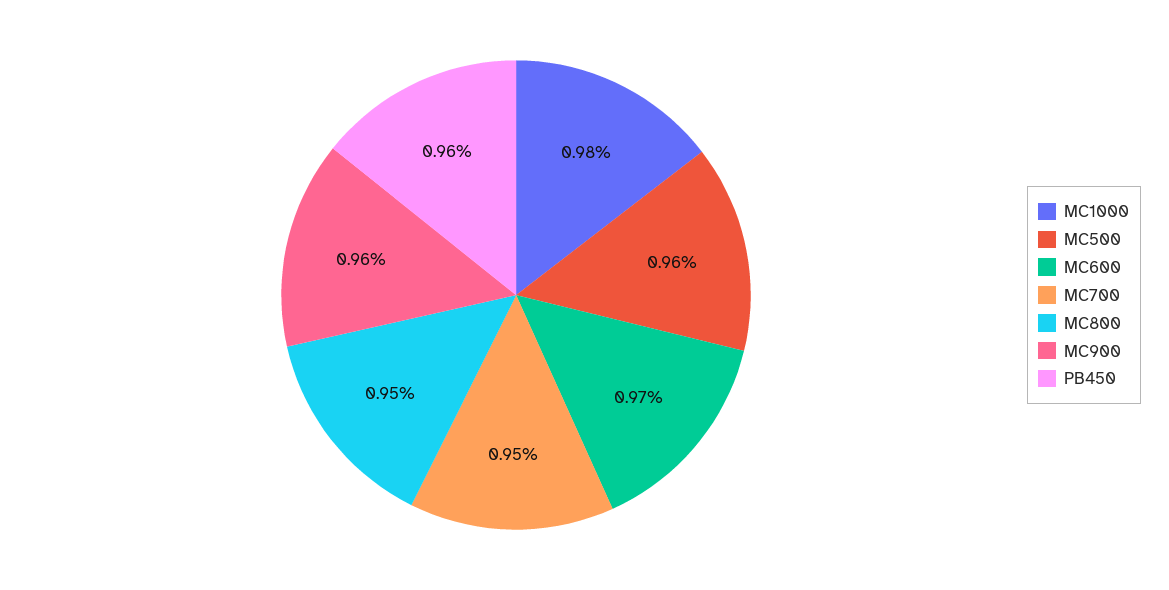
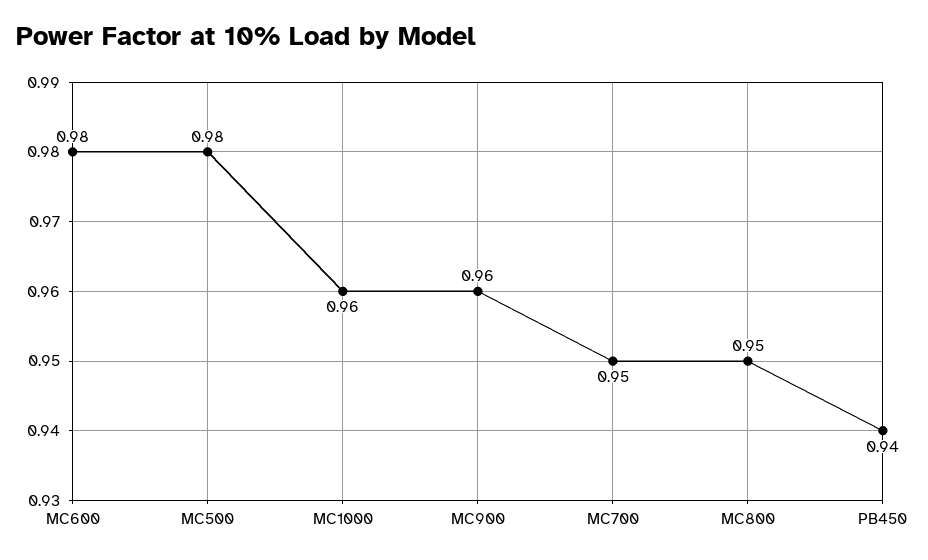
  {
-   "MC1000": 0.98,
+   "MC1000": 0.96,
-   "MC500": 0.96,
+   "MC500": 0.98,
-   "MC600": 0.97,
+   "MC600": 0.98,
    "MC700": 0.95,
    "MC800": 0.95,
    "MC900": 0.96,
-   "PB450": 0.96
+   "PB450": 0.94
  }

